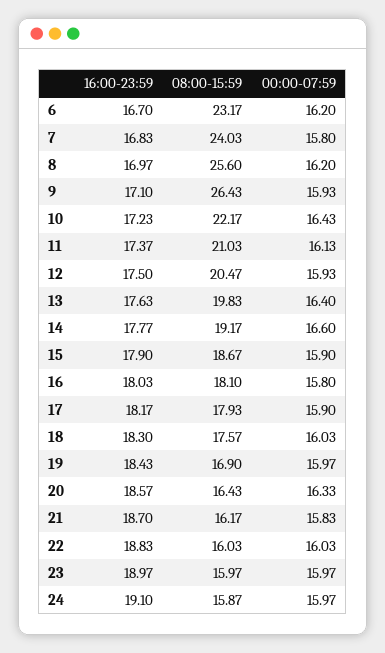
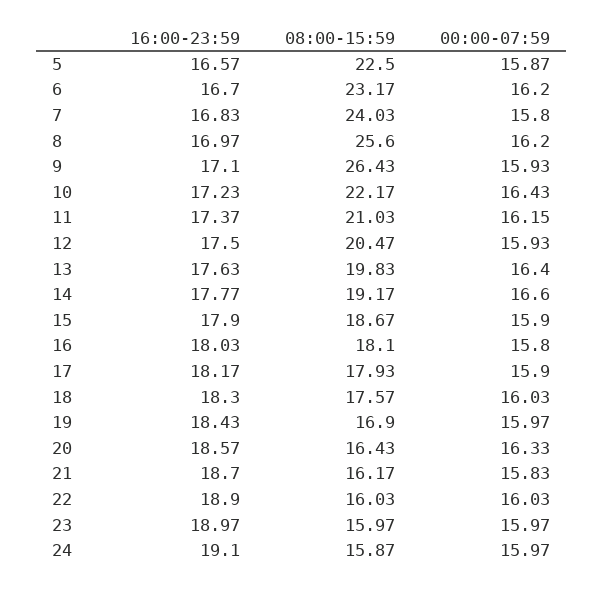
  {
    "16:00-23:59": {
      "6": 16.7,
      "7": 16.83,
      "8": 16.97,
      "9": 17.1,
      "10": 17.23,
      "11": 17.37,
      "12": 17.5,
      "13": 17.63,
      "14": 17.77,
      "15": 17.9,
      "16": 18.03,
      "17": 18.17,
      "18": 18.3,
      "19": 18.43,
      "20": 18.57,
      "21": 18.7,
-     "22": 18.83,
+     "22": 18.9,
      "23": 18.97,
-     "24": 19.1
+     "24": 19.1,
+     "5": 16.57
    },
    "08:00-15:59": {
      "6": 23.17,
      "7": 24.03,
      "8": 25.6,
      "9": 26.43,
      "10": 22.17,
      "11": 21.03,
      "12": 20.47,
      "13": 19.83,
      "14": 19.17,
      "15": 18.67,
      "16": 18.1,
      "17": 17.93,
      "18": 17.57,
      "19": 16.9,
      "20": 16.43,
      "21": 16.17,
      "22": 16.03,
      "23": 15.97,
-     "24": 15.87
+     "24": 15.87,
+     "5": 22.5
    },
    "00:00-07:59": {
      "6": 16.2,
      "7": 15.8,
      "8": 16.2,
      "9": 15.93,
      "10": 16.43,
-     "11": 16.13,
+     "11": 16.15,
      "12": 15.93,
      "13": 16.4,
      "14": 16.6,
      "15": 15.9,
      "16": 15.8,
      "17": 15.9,
      "18": 16.03,
      "19": 15.97,
      "20": 16.33,
      "21": 15.83,
      "22": 16.03,
      "23": 15.97,
-     "24": 15.97
+     "24": 15.97,
+     "5": 15.87
    }
  }

